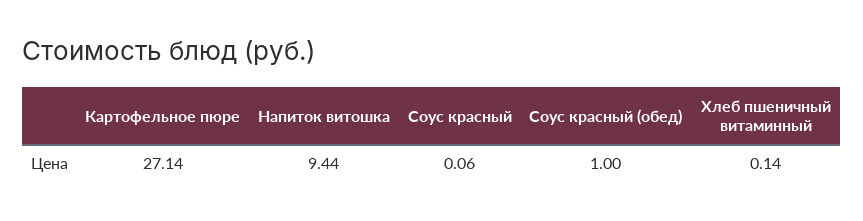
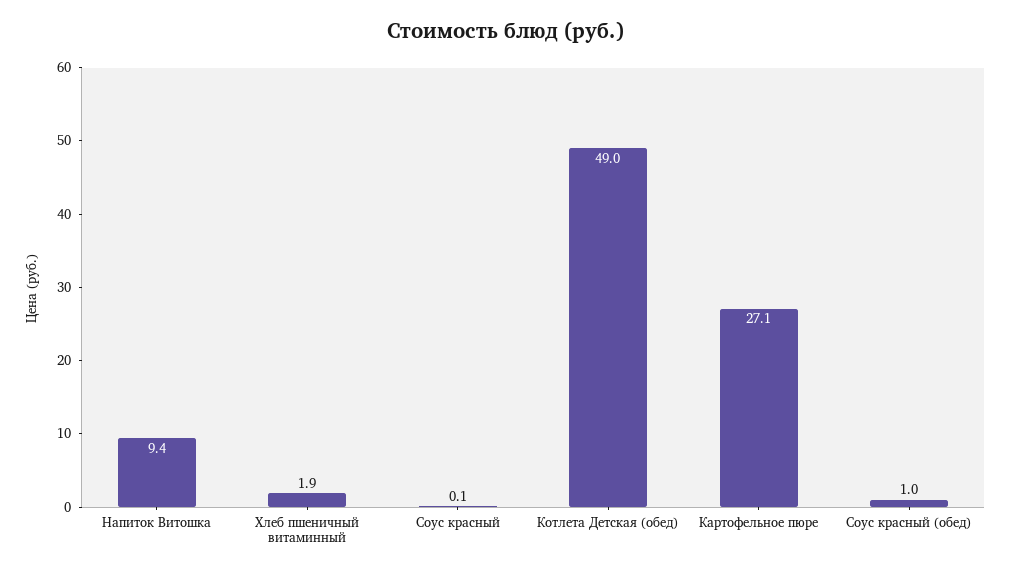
  {
    "Картофельное пюре": 27.14,
    "Напиток витошка": 9.44,
    "Соус красный": 0.06,
    "Соус красный (обед)": 1,
-   "Хлеб пшеничный витаминный": 0.14
+   "Хлеб пшеничный витаминный": 1.9,
+   "Котлета Детская (обед)": 49
  }

